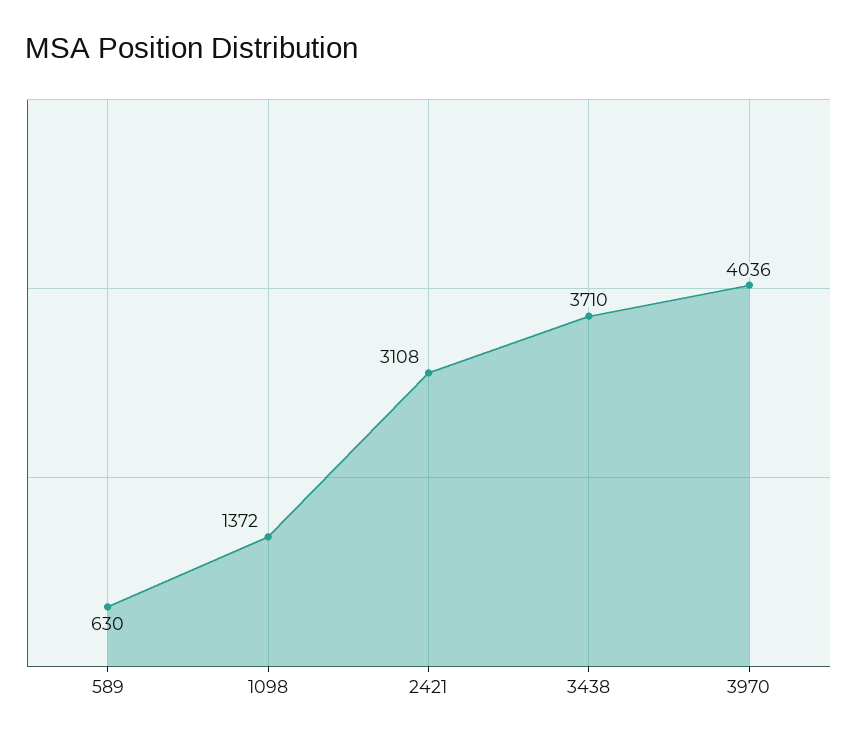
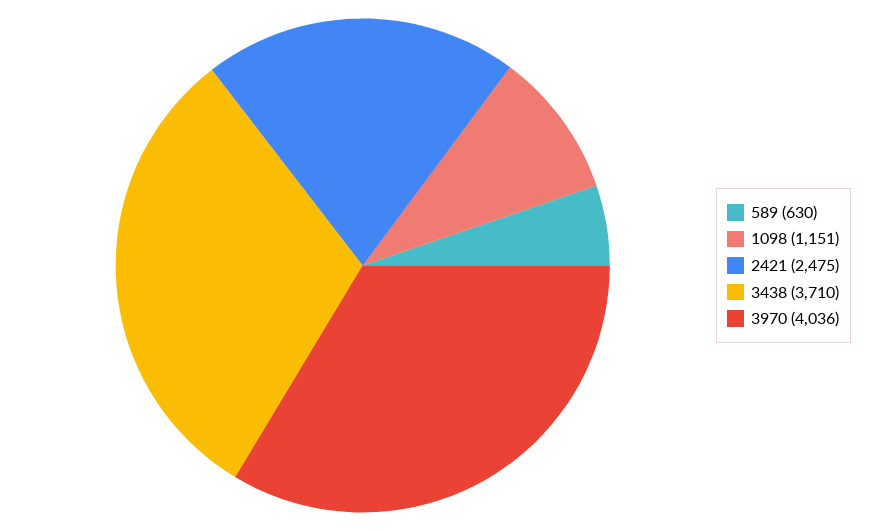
  {
    "589": 630,
-   "1098": 1372,
+   "1098": 1151,
-   "2421": 3108,
+   "2421": 2475,
    "3438": 3710,
    "3970": 4036
  }

